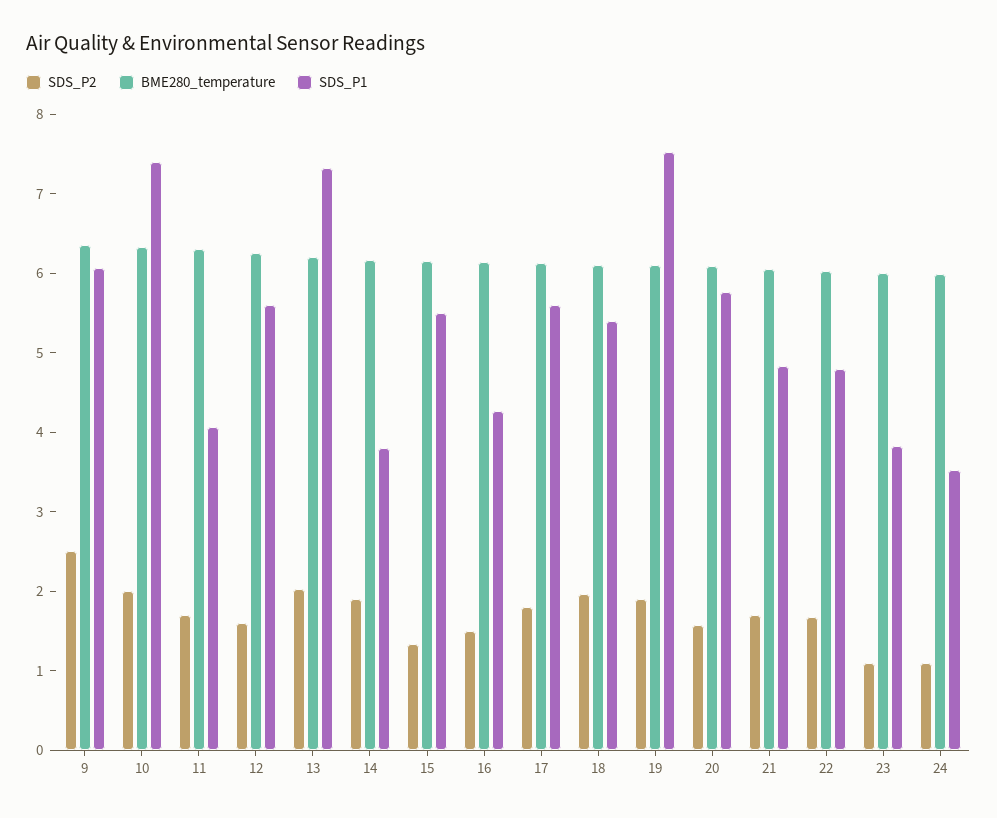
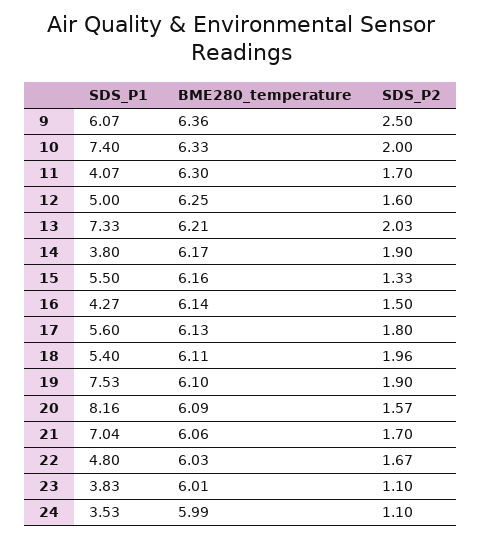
  {
    "SDS_P2": {
      "9": 2.5,
      "10": 2,
      "11": 1.7,
      "12": 1.6,
      "13": 2.03,
      "14": 1.9,
      "15": 1.33,
      "16": 1.5,
      "17": 1.8,
      "18": 1.96,
      "19": 1.9,
      "20": 1.57,
      "21": 1.7,
      "22": 1.67,
      "23": 1.1,
      "24": 1.1
    },
    "BME280_temperature": {
      "9": 6.36,
      "10": 6.33,
      "11": 6.3,
      "12": 6.25,
      "13": 6.21,
      "14": 6.17,
      "15": 6.16,
      "16": 6.14,
      "17": 6.13,
      "18": 6.11,
      "19": 6.1,
      "20": 6.09,
      "21": 6.06,
      "22": 6.03,
      "23": 6.01,
      "24": 5.99
    },
    "SDS_P1": {
      "9": 6.07,
      "10": 7.4,
      "11": 4.07,
-     "12": 5.6,
+     "12": 5,
      "13": 7.33,
      "14": 3.8,
      "15": 5.5,
      "16": 4.27,
      "17": 5.6,
      "18": 5.4,
      "19": 7.53,
-     "20": 5.8,
+     "20": 8.16,
-     "21": 4.8,
+     "21": 7.04,
      "22": 4.8,
      "23": 3.83,
      "24": 3.53
    }
  }

